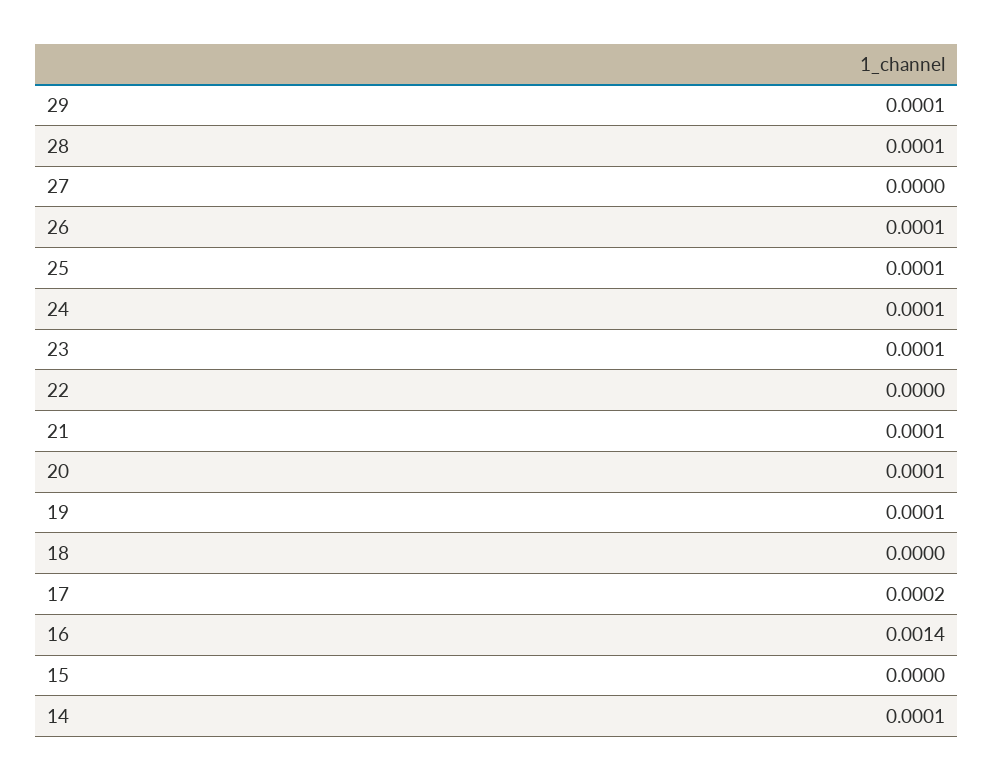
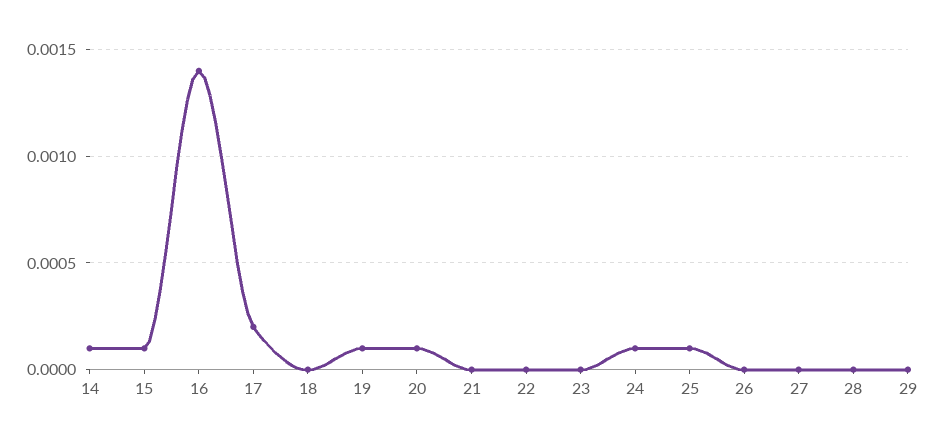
  {
-   "29": 0.0001,
+   "29": 0,
-   "28": 0.0001,
+   "28": 0,
    "27": 0,
-   "26": 0.0001,
+   "26": 0,
    "25": 0.0001,
    "24": 0.0001,
-   "23": 0.0001,
+   "23": 0,
    "22": 0,
-   "21": 0.0001,
+   "21": 0,
    "20": 0.0001,
    "19": 0.0001,
    "18": 0,
    "17": 0.0002,
    "16": 0.0014,
-   "15": 0,
+   "15": 0.0001,
    "14": 0.0001
  }

